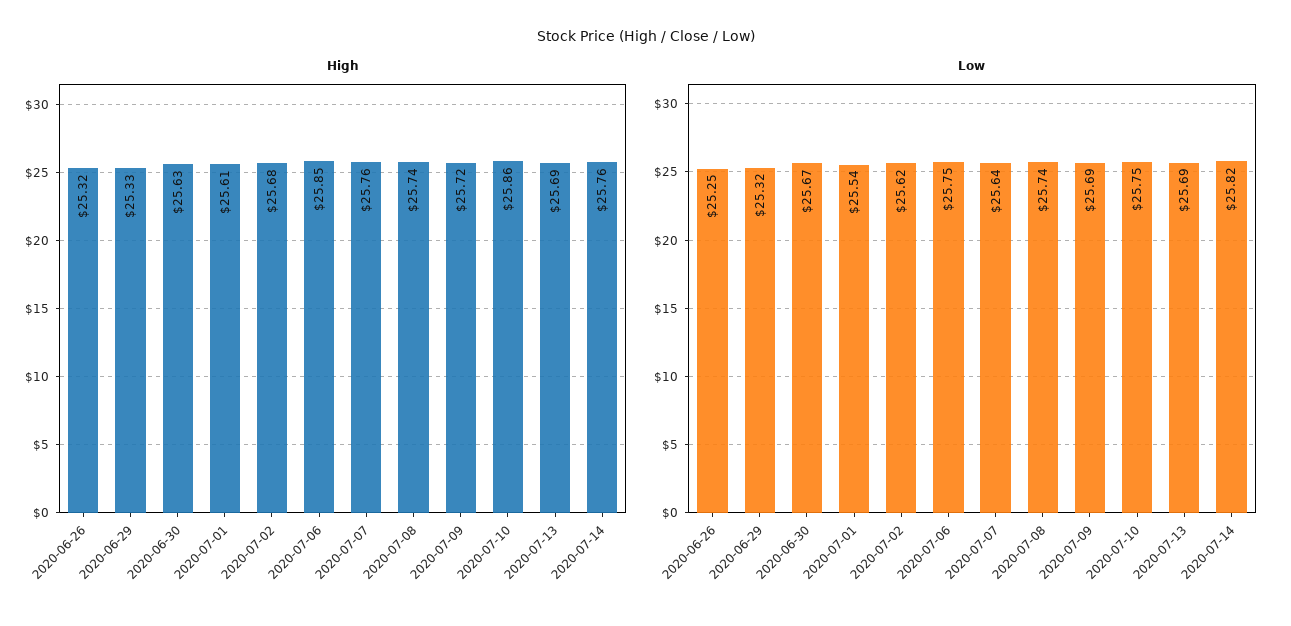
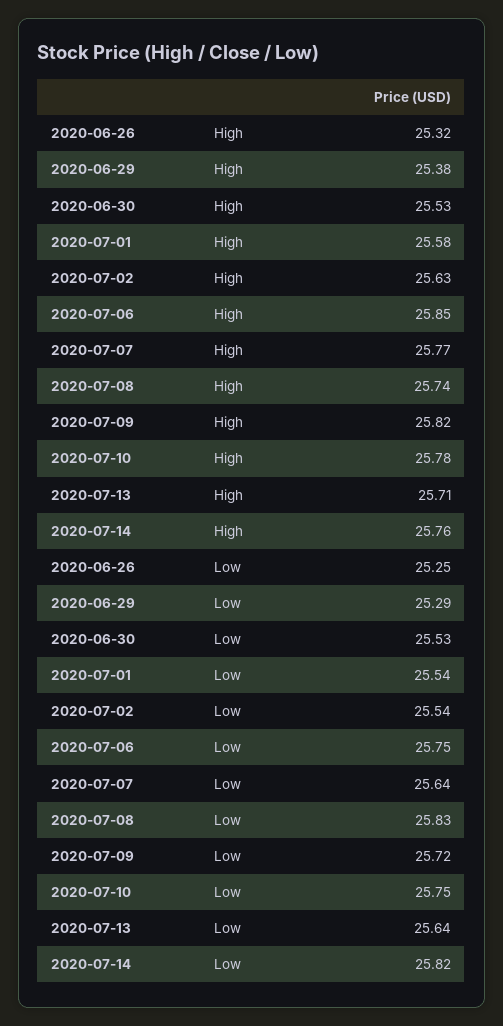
  {
    "High": {
      "2020-06-26": 25.32,
-     "2020-06-29": 25.33,
+     "2020-06-29": 25.38,
-     "2020-06-30": 25.63,
+     "2020-06-30": 25.53,
-     "2020-07-01": 25.61,
+     "2020-07-01": 25.58,
-     "2020-07-02": 25.68,
+     "2020-07-02": 25.63,
      "2020-07-06": 25.85,
-     "2020-07-07": 25.76,
+     "2020-07-07": 25.77,
      "2020-07-08": 25.74,
-     "2020-07-09": 25.72,
+     "2020-07-09": 25.82,
-     "2020-07-10": 25.86,
+     "2020-07-10": 25.78,
-     "2020-07-13": 25.69,
+     "2020-07-13": 25.71,
      "2020-07-14": 25.76
    },
    "Low": {
      "2020-06-26": 25.25,
-     "2020-06-29": 25.32,
+     "2020-06-29": 25.29,
-     "2020-06-30": 25.67,
+     "2020-06-30": 25.53,
      "2020-07-01": 25.54,
-     "2020-07-02": 25.62,
+     "2020-07-02": 25.54,
      "2020-07-06": 25.75,
      "2020-07-07": 25.64,
-     "2020-07-08": 25.74,
+     "2020-07-08": 25.83,
-     "2020-07-09": 25.69,
+     "2020-07-09": 25.72,
      "2020-07-10": 25.75,
-     "2020-07-13": 25.69,
+     "2020-07-13": 25.64,
      "2020-07-14": 25.82
    }
  }

